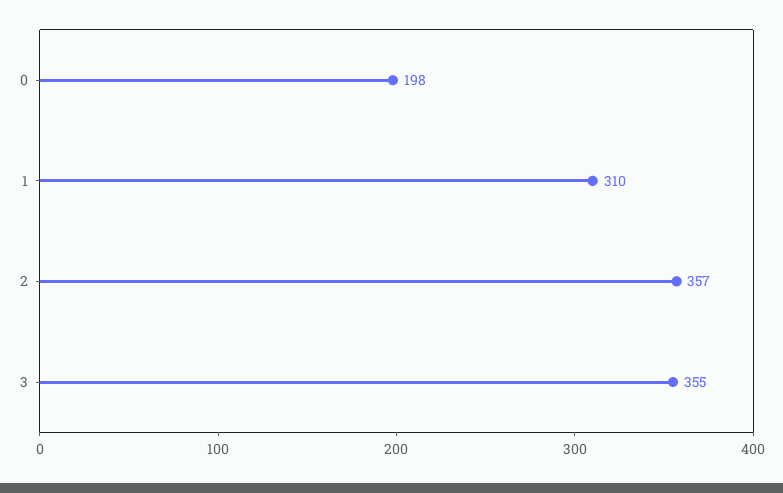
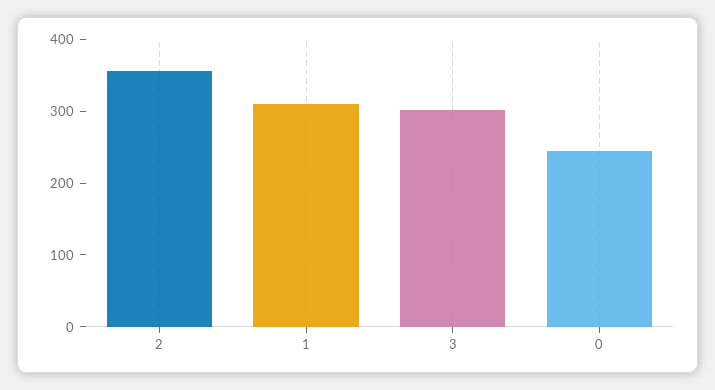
  {
-   "0": 198,
+   "0": 240,
    "1": 310,
    "2": 357,
-   "3": 355
+   "3": 300
  }

